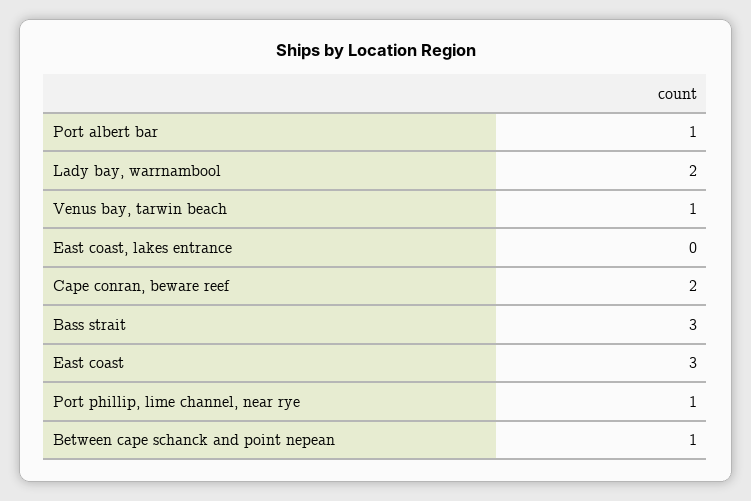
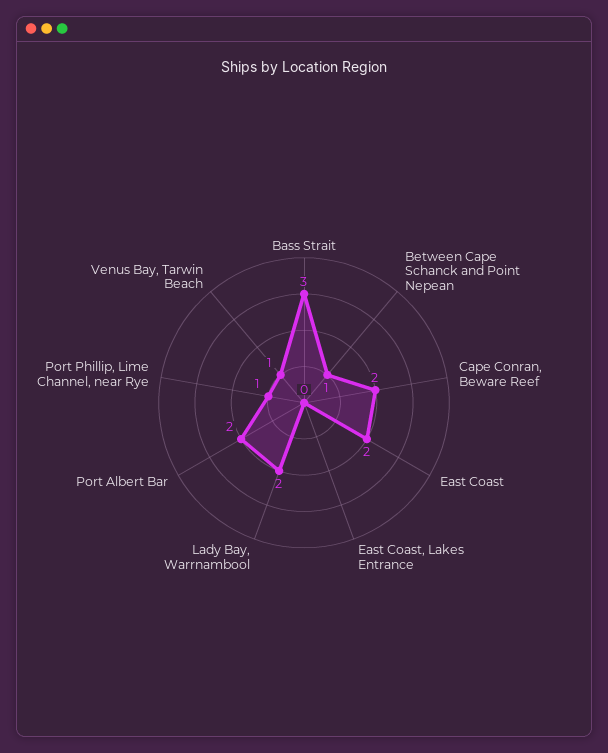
  {
-   "Port albert bar": 1,
+   "Port albert bar": 2,
    "Lady bay, warrnambool": 2,
    "Venus bay, tarwin beach": 1,
    "East coast, lakes entrance": 0,
    "Cape conran, beware reef": 2,
    "Bass strait": 3,
-   "East coast": 3,
+   "East coast": 2,
    "Port phillip, lime channel, near rye": 1,
    "Between cape schanck and point nepean": 1
  }

